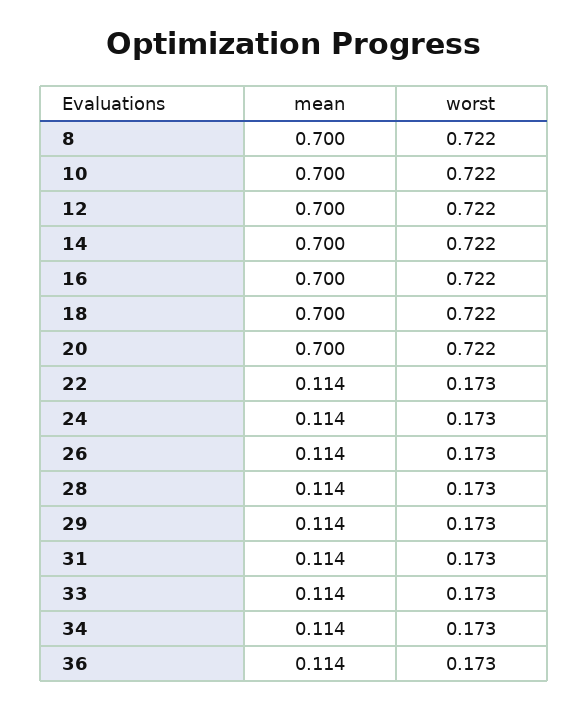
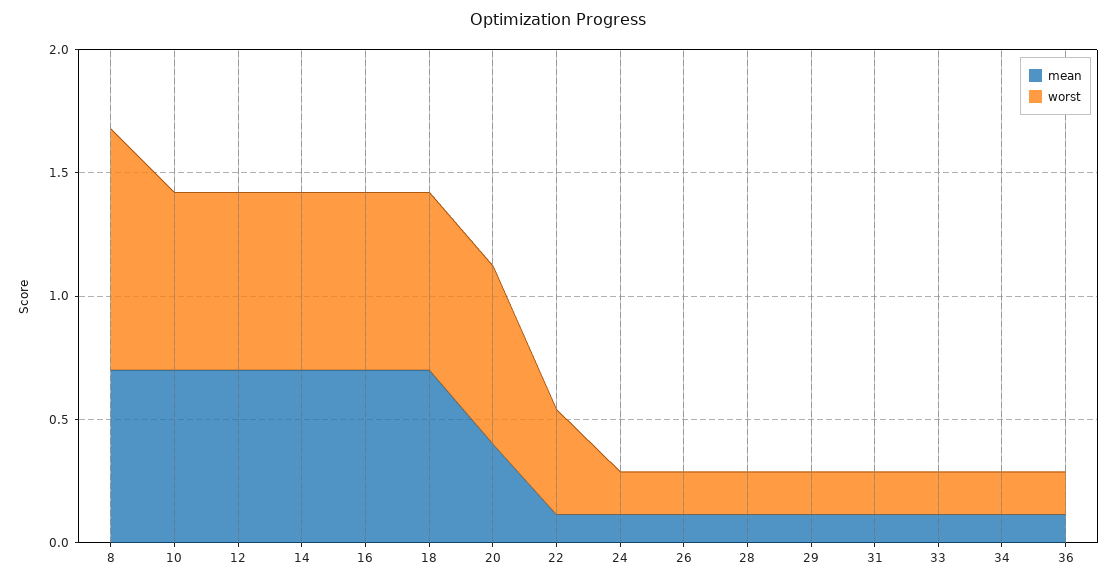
  {
    "mean": {
      "8": 0.7,
      "10": 0.7,
      "12": 0.7,
      "14": 0.7,
      "16": 0.7,
      "18": 0.7,
-     "20": 0.7,
+     "20": 0.4,
      "22": 0.114,
      "24": 0.114,
      "26": 0.114,
      "28": 0.114,
      "29": 0.114,
      "31": 0.114,
      "33": 0.114,
      "34": 0.114,
      "36": 0.114
    },
    "worst": {
-     "8": 0.722,
+     "8": 1,
      "10": 0.722,
      "12": 0.722,
      "14": 0.722,
      "16": 0.722,
      "18": 0.722,
      "20": 0.722,
-     "22": 0.173,
+     "22": 0.4,
      "24": 0.173,
      "26": 0.173,
      "28": 0.173,
      "29": 0.173,
      "31": 0.173,
      "33": 0.173,
      "34": 0.173,
      "36": 0.173
    }
  }

